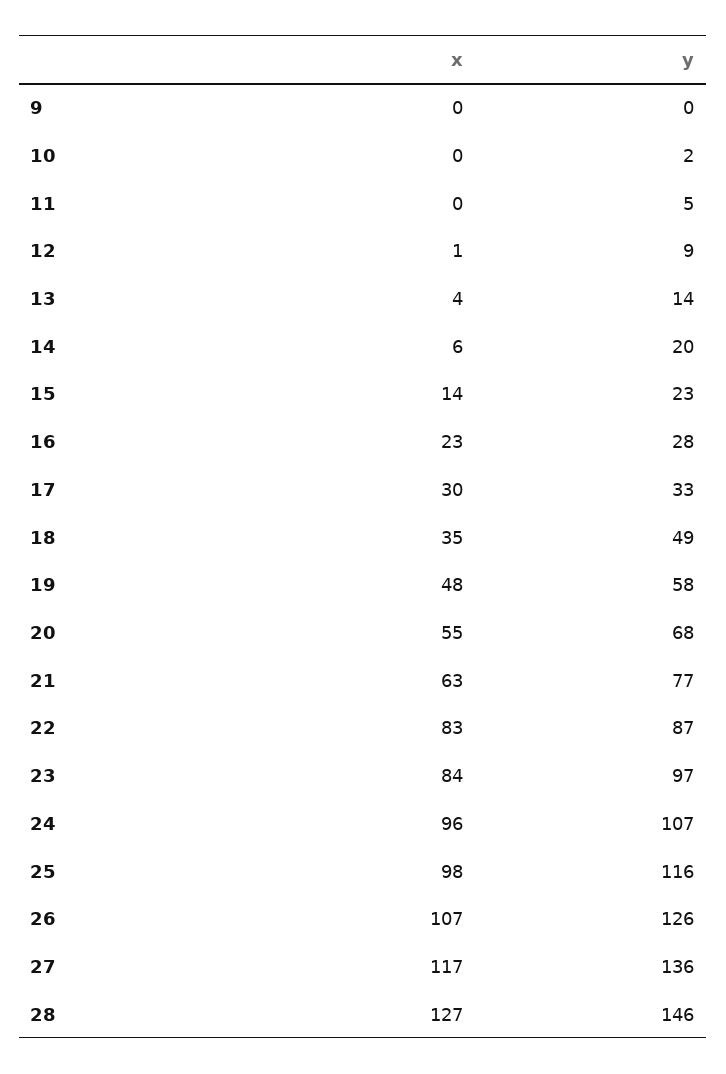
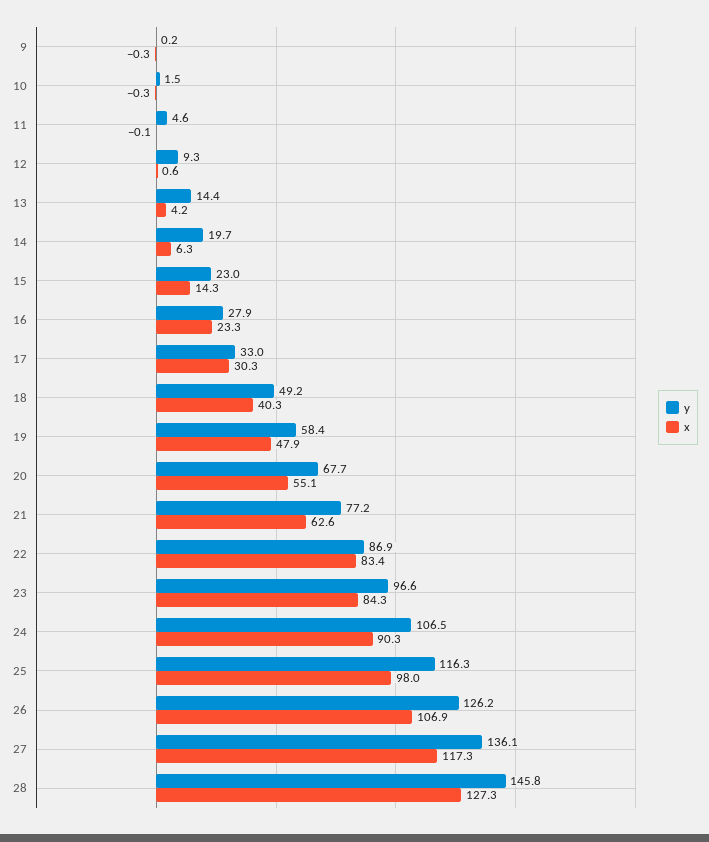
  {
    "x": {
      "9": -0.3,
      "10": -0.3,
      "11": -0.1,
      "12": 0.6,
      "13": 4.2,
      "14": 6.3,
      "15": 14.3,
      "16": 23.3,
      "17": 30.3,
-     "18": 35,
+     "18": 40.3,
      "19": 47.9,
      "20": 55.1,
      "21": 62.6,
      "22": 83.4,
      "23": 84.3,
-     "24": 96,
+     "24": 90.3,
      "25": 98,
      "26": 106.9,
      "27": 117.3,
      "28": 127.3
    },
    "y": {
      "9": 0.2,
      "10": 1.5,
      "11": 4.6,
      "12": 9.3,
      "13": 14.4,
      "14": 19.7,
      "15": 23,
      "16": 27.9,
      "17": 33,
      "18": 49.2,
      "19": 58.4,
      "20": 67.7,
      "21": 77.2,
      "22": 86.9,
      "23": 96.6,
      "24": 106.5,
      "25": 116.3,
      "26": 126.2,
      "27": 136.1,
      "28": 145.8
    }
  }

